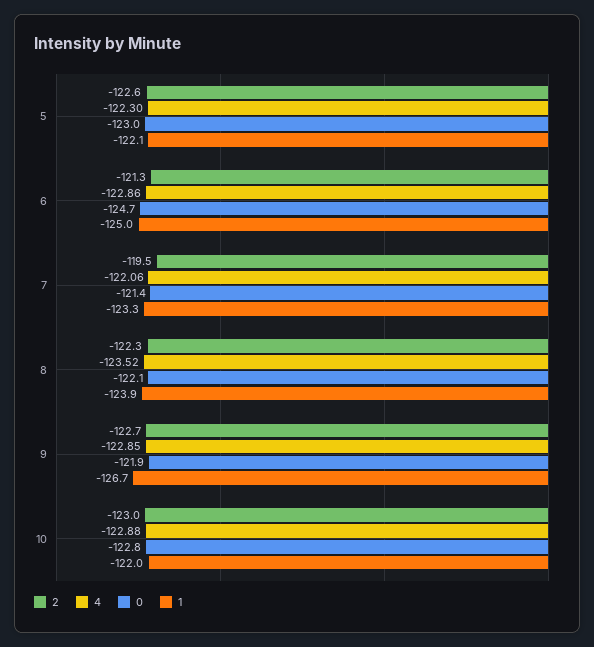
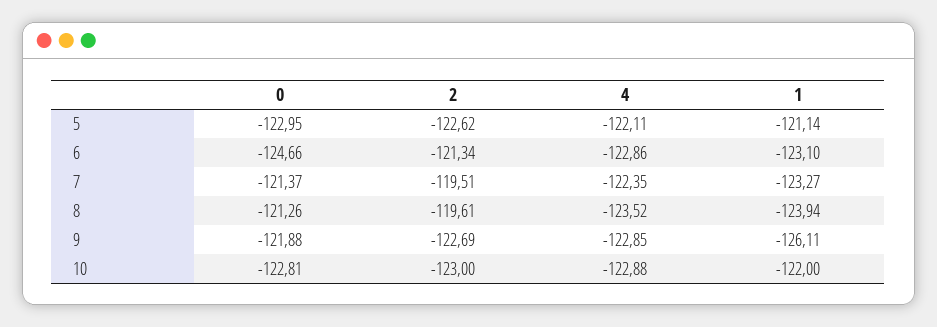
  {
    "2": {
      "5": -122.62,
      "6": -121.34,
      "7": -119.51,
-     "8": -122.3,
+     "8": -119.61,
      "9": -122.69,
      "10": -123
    },
    "4": {
-     "5": -122.3,
+     "5": -122.11,
      "6": -122.86,
-     "7": -122.06,
+     "7": -122.35,
      "8": -123.52,
      "9": -122.85,
      "10": -122.88
    },
    "0": {
      "5": -122.95,
      "6": -124.66,
      "7": -121.37,
-     "8": -122.1,
+     "8": -121.26,
      "9": -121.88,
      "10": -122.81
    },
    "1": {
-     "5": -122.1,
+     "5": -121.14,
-     "6": -125,
+     "6": -123.1,
      "7": -123.27,
      "8": -123.94,
-     "9": -126.7,
+     "9": -126.11,
      "10": -122
    }
  }

